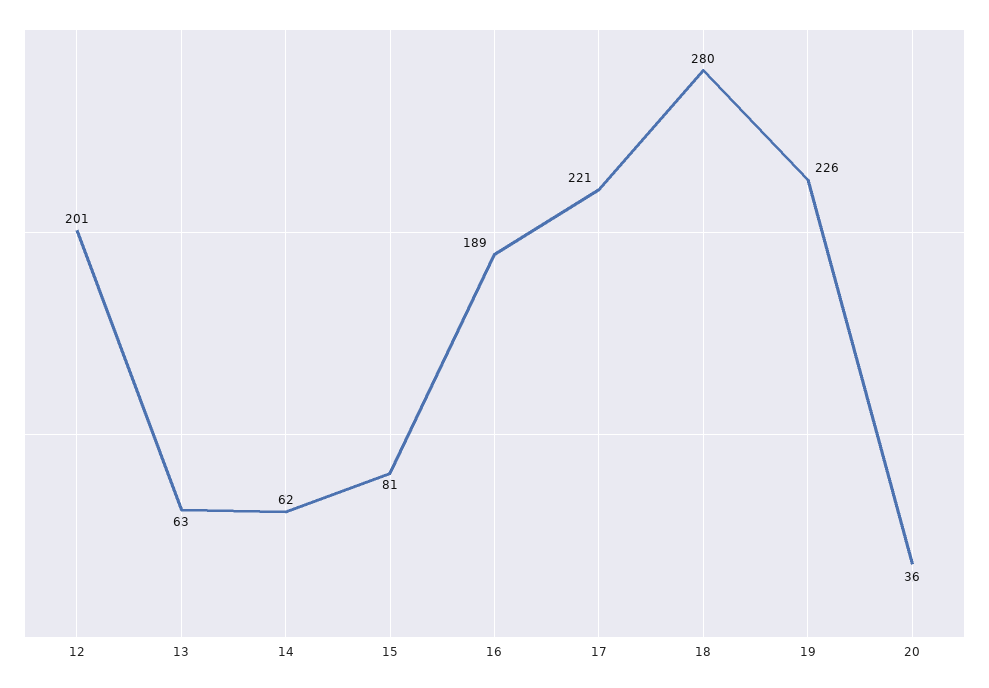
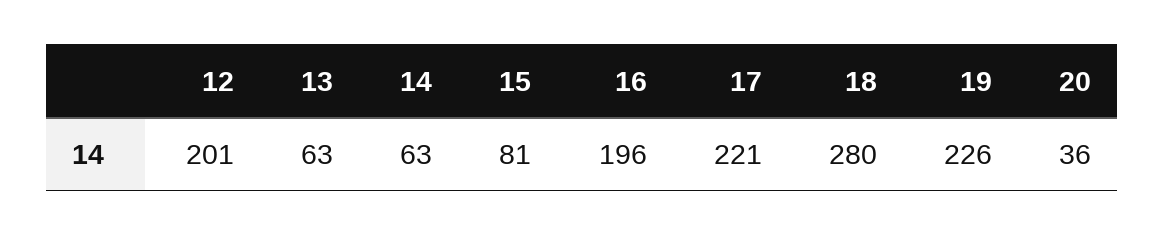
  {
    "12": 201,
    "13": 63,
-   "14": 62,
+   "14": 63,
    "15": 81,
-   "16": 189,
+   "16": 196,
    "17": 221,
    "18": 280,
    "19": 226,
    "20": 36
  }

